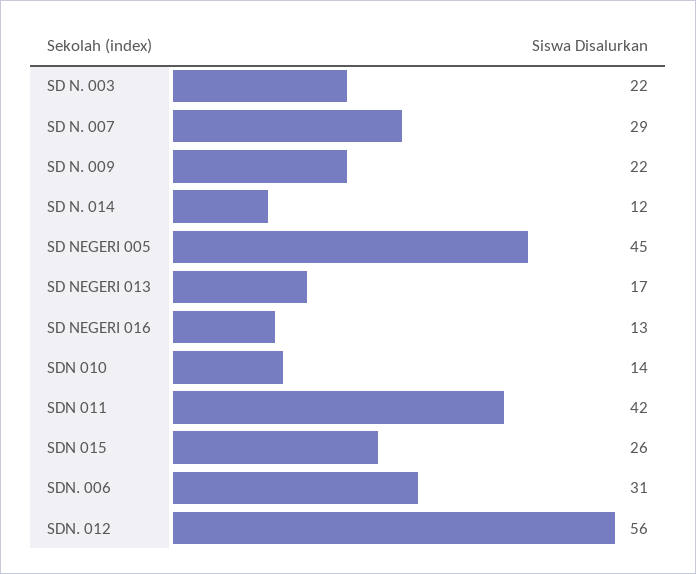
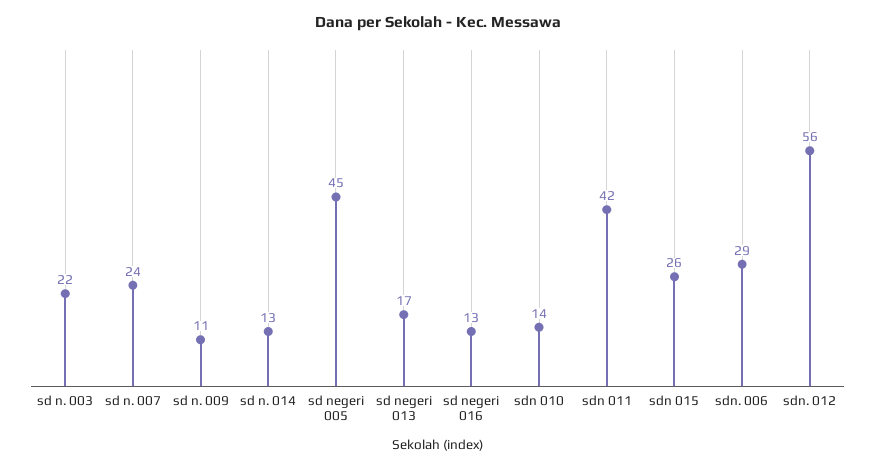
  {
    "SD N. 003": 22,
-   "SD N. 007": 29,
+   "SD N. 007": 24,
-   "SD N. 009": 22,
+   "SD N. 009": 11,
-   "SD N. 014": 12,
+   "SD N. 014": 13,
    "SD NEGERI 005": 45,
    "SD NEGERI 013": 17,
    "SD NEGERI 016": 13,
    "SDN 010": 14,
    "SDN 011": 42,
    "SDN 015": 26,
-   "SDN. 006": 31,
+   "SDN. 006": 29,
    "SDN. 012": 56
  }

